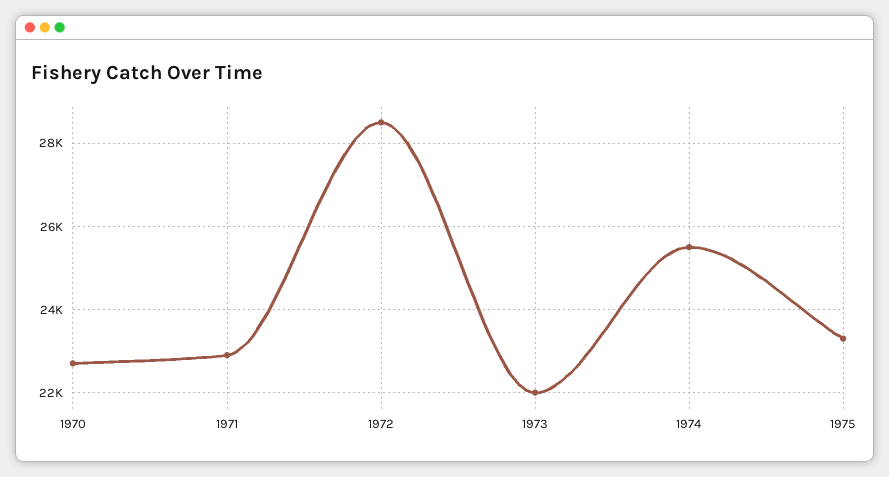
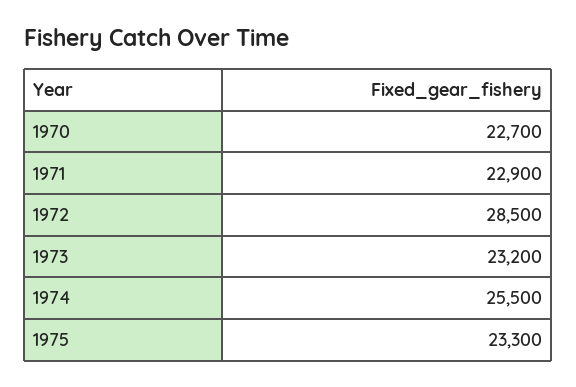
  {
    "1970": 22700,
    "1971": 22900,
    "1972": 28500,
-   "1973": 22000,
+   "1973": 23200,
    "1974": 25500,
    "1975": 23300
  }

